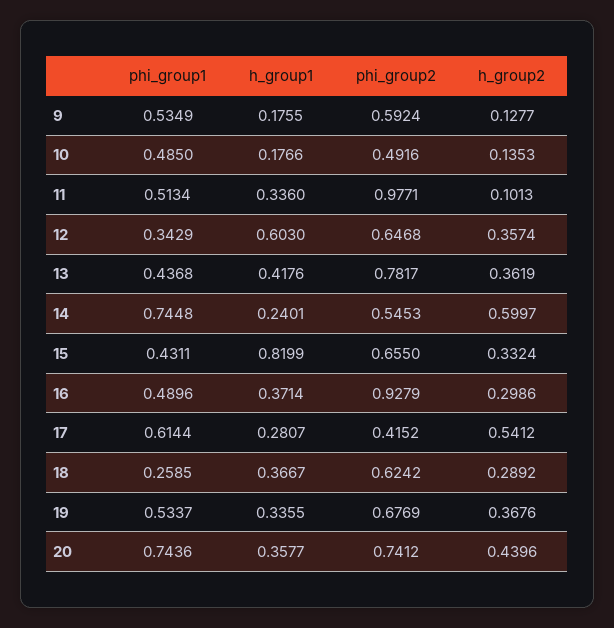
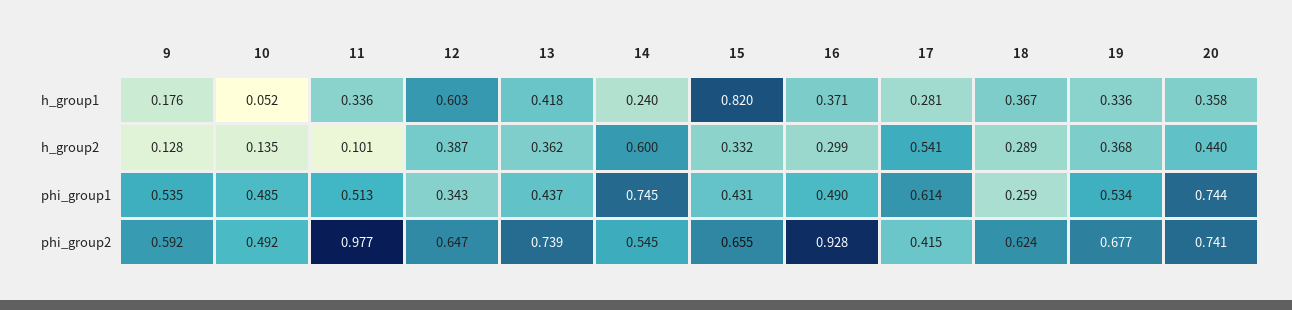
  {
    "phi_group1": {
      "9": 0.5349,
      "10": 0.485,
      "11": 0.5134,
      "12": 0.3429,
      "13": 0.4368,
      "14": 0.7448,
      "15": 0.4311,
      "16": 0.4896,
      "17": 0.6144,
      "18": 0.2585,
      "19": 0.5337,
      "20": 0.7436
    },
    "h_group1": {
      "9": 0.1755,
-     "10": 0.1766,
+     "10": 0.052,
      "11": 0.336,
      "12": 0.603,
      "13": 0.4176,
      "14": 0.2401,
      "15": 0.8199,
      "16": 0.3714,
      "17": 0.2807,
      "18": 0.3667,
      "19": 0.3355,
      "20": 0.3577
    },
    "phi_group2": {
      "9": 0.5924,
      "10": 0.4916,
      "11": 0.9771,
      "12": 0.6468,
-     "13": 0.7817,
+     "13": 0.739,
      "14": 0.5453,
      "15": 0.655,
      "16": 0.9279,
      "17": 0.4152,
      "18": 0.6242,
      "19": 0.6769,
      "20": 0.7412
    },
    "h_group2": {
      "9": 0.1277,
      "10": 0.1353,
      "11": 0.1013,
-     "12": 0.3574,
+     "12": 0.387,
      "13": 0.3619,
      "14": 0.5997,
      "15": 0.3324,
      "16": 0.2986,
      "17": 0.5412,
      "18": 0.2892,
      "19": 0.3676,
      "20": 0.4396
    }
  }

